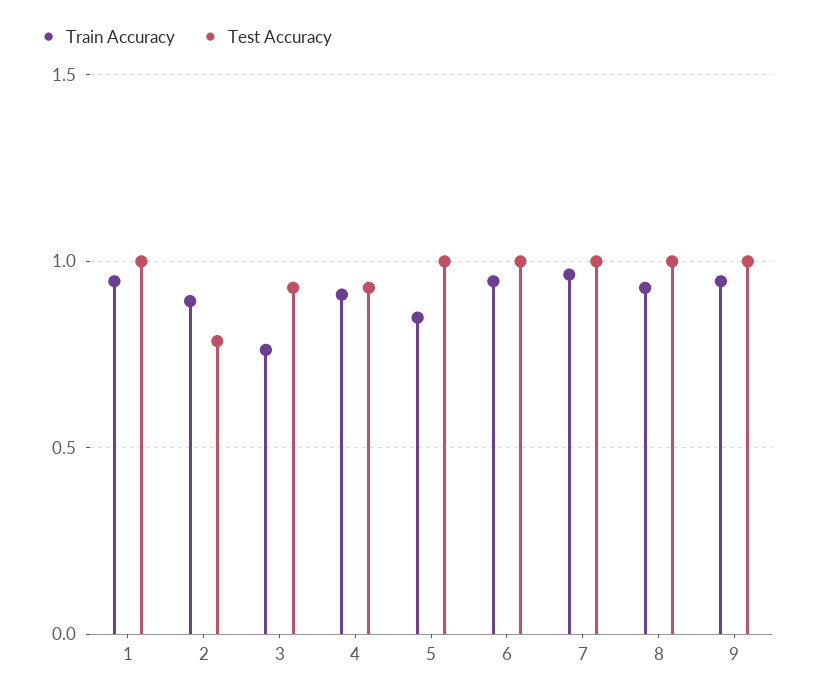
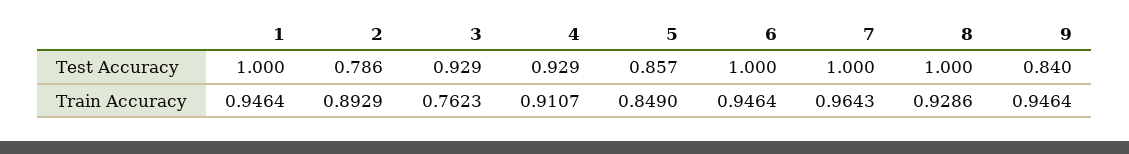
  {
    "Train Accuracy": {
      "1": 0.9464,
      "2": 0.8929,
      "3": 0.7623,
      "4": 0.9107,
      "5": 0.849,
      "6": 0.9464,
      "7": 0.9643,
      "8": 0.9286,
      "9": 0.9464
    },
    "Test Accuracy": {
      "1": 1,
      "2": 0.786,
      "3": 0.929,
      "4": 0.929,
-     "5": 1,
+     "5": 0.857,
      "6": 1,
      "7": 1,
      "8": 1,
-     "9": 1
+     "9": 0.84
    }
  }

